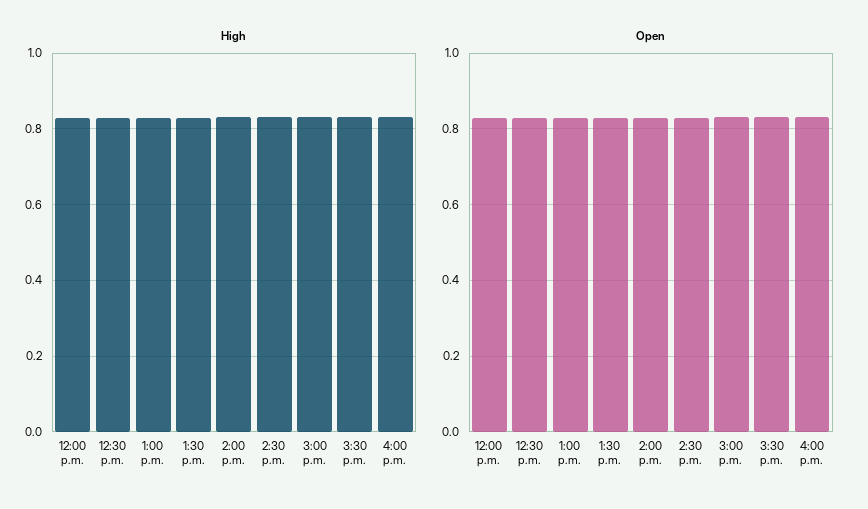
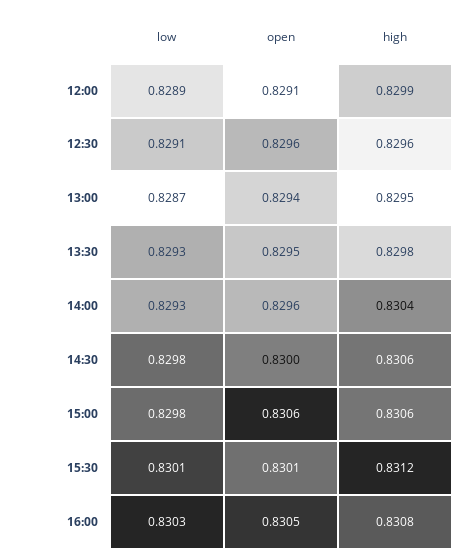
  {
    "High": {
      "12:00 p.m.": 0.8299,
      "12:30 p.m.": 0.8296,
      "1:00 p.m.": 0.8295,
      "1:30 p.m.": 0.8298,
      "2:00 p.m.": 0.8304,
      "2:30 p.m.": 0.8306,
      "3:00 p.m.": 0.8306,
      "3:30 p.m.": 0.8312,
      "4:00 p.m.": 0.8308
    },
    "Open": {
      "12:00 p.m.": 0.8291,
      "12:30 p.m.": 0.8296,
      "1:00 p.m.": 0.8294,
      "1:30 p.m.": 0.8295,
      "2:00 p.m.": 0.8296,
      "2:30 p.m.": 0.83,
      "3:00 p.m.": 0.8306,
      "3:30 p.m.": 0.8301,
      "4:00 p.m.": 0.8305
-   }
+   },
+   "low": {
+     "12:00 p.m.": 0.8289,
+     "12:30 p.m.": 0.8291,
+     "1:00 p.m.": 0.8287,
+     "1:30 p.m.": 0.8293,
+     "2:00 p.m.": 0.8293,
+     "2:30 p.m.": 0.8298,
+     "3:00 p.m.": 0.8298,
+     "3:30 p.m.": 0.8301,
+     "4:00 p.m.": 0.8303
+   }
  }

